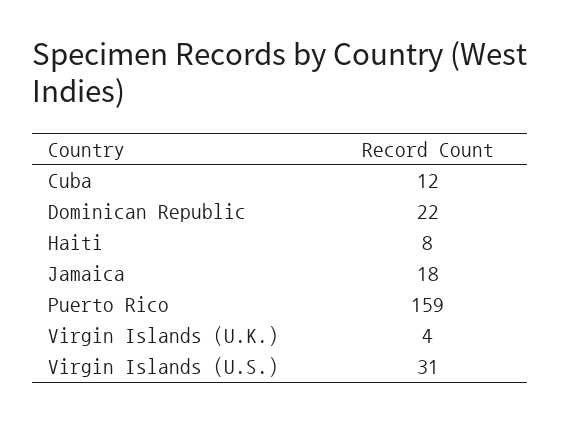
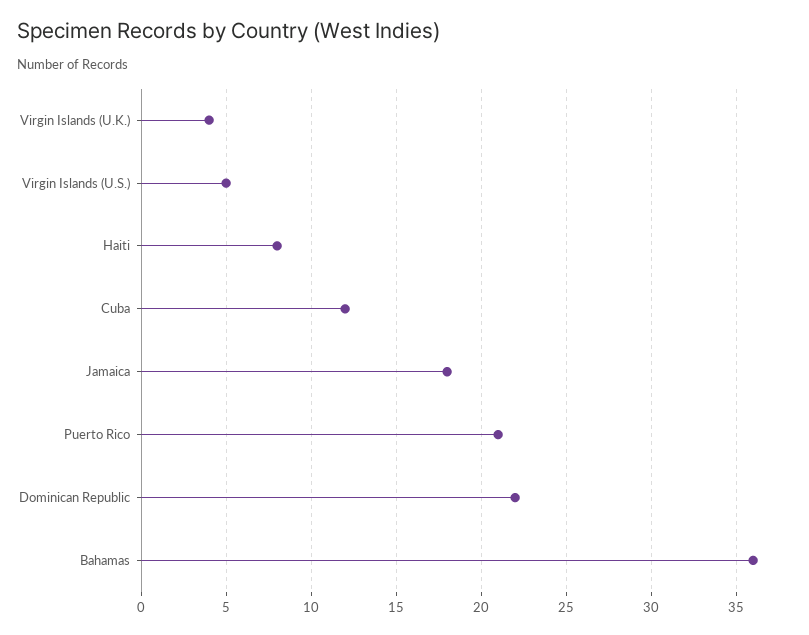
  {
    "Cuba": 12,
    "Dominican Republic": 22,
    "Haiti": 8,
    "Jamaica": 18,
-   "Puerto Rico": 159,
+   "Puerto Rico": 21,
    "Virgin Islands (U.K.)": 4,
-   "Virgin Islands (U.S.)": 31
+   "Virgin Islands (U.S.)": 5,
+   "Bahamas": 36
  }

